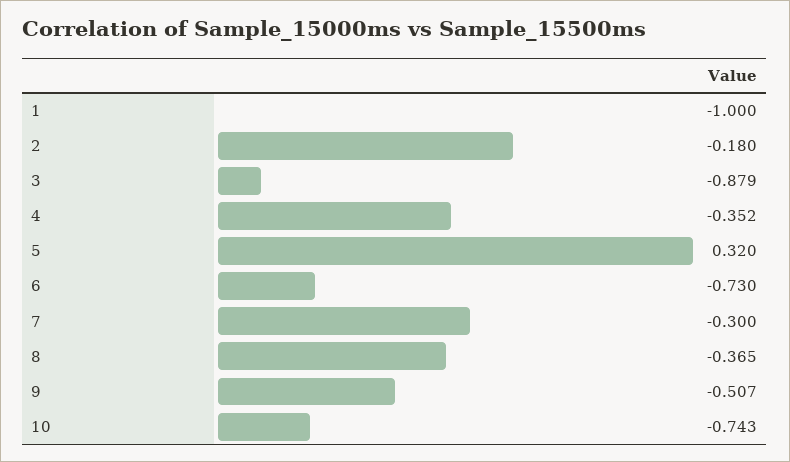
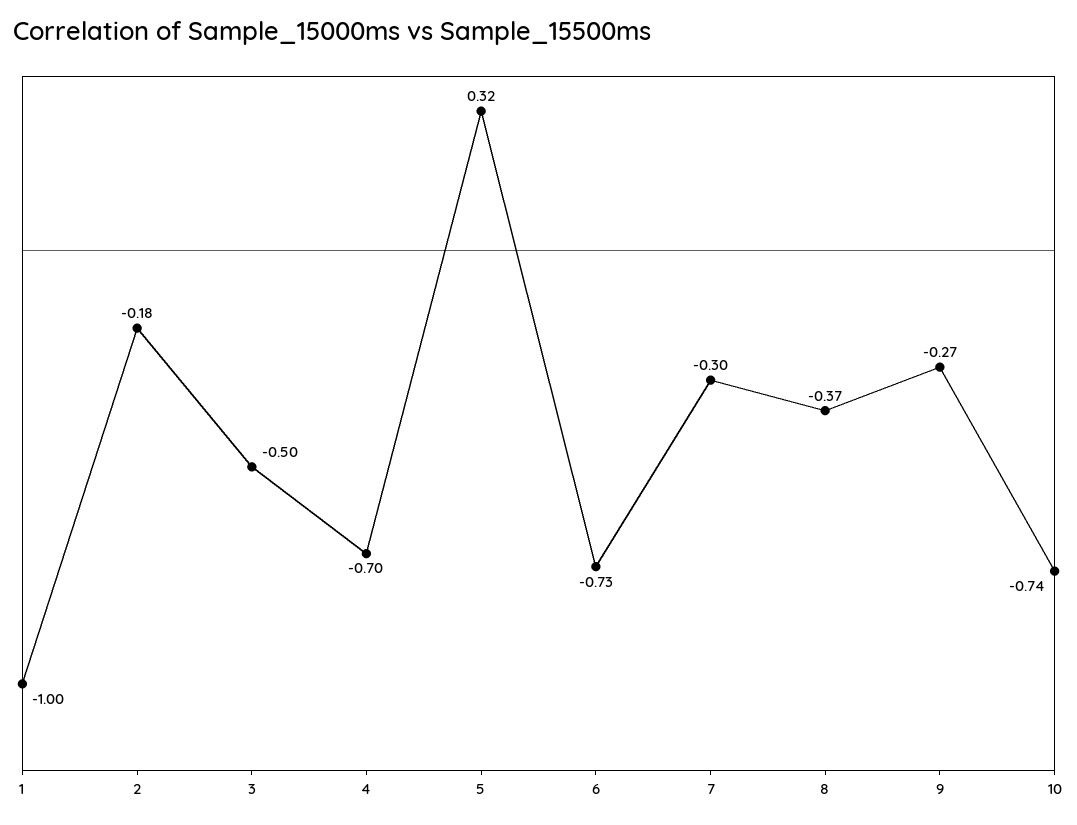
  {
    "1": -1,
    "2": -0.18,
-   "3": -0.879,
+   "3": -0.5,
-   "4": -0.352,
+   "4": -0.7,
    "5": 0.32,
    "6": -0.73,
    "7": -0.3,
    "8": -0.365,
-   "9": -0.507,
+   "9": -0.27,
    "10": -0.743
  }

